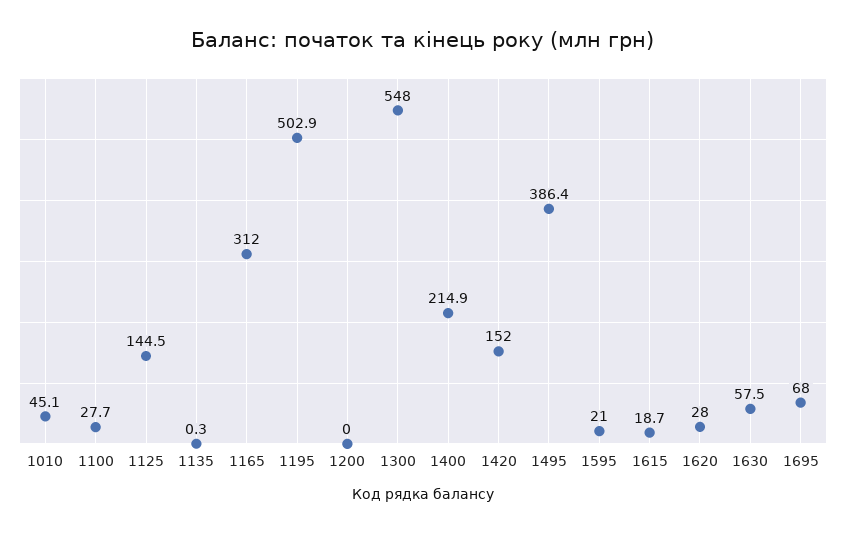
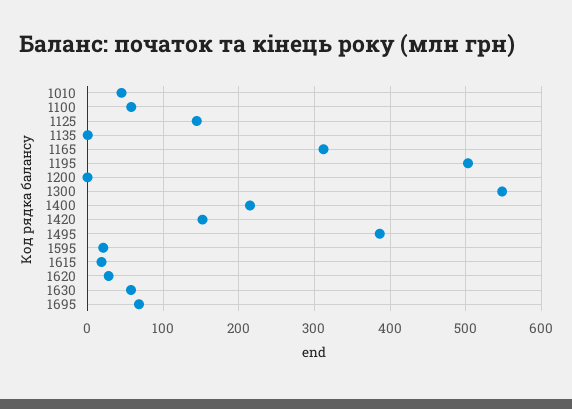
  {
    "1010": 45.1,
-   "1100": 27.7,
+   "1100": 60,
    "1125": 144.5,
    "1135": 0.3,
    "1165": 312,
    "1195": 502.9,
    "1200": 0,
    "1300": 548,
    "1400": 214.9,
    "1420": 152,
    "1495": 386.4,
    "1595": 21,
    "1615": 18.7,
    "1620": 28,
    "1630": 57.5,
    "1695": 68
  }

